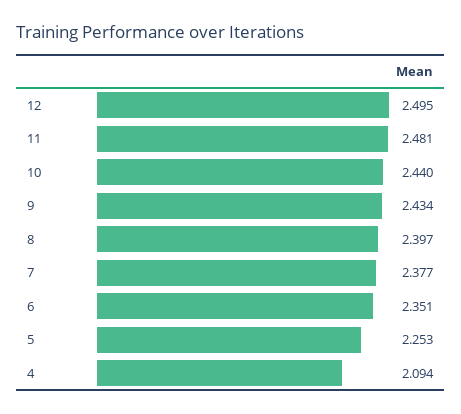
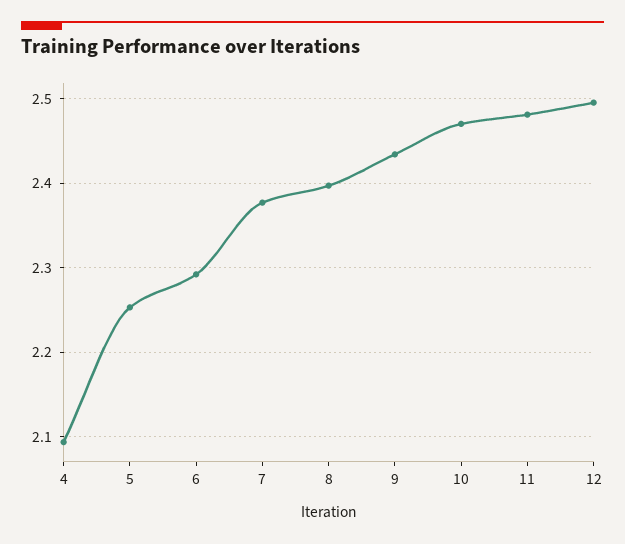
  {
    "12": 2.495,
    "11": 2.481,
-   "10": 2.44,
+   "10": 2.47,
    "9": 2.434,
    "8": 2.397,
    "7": 2.377,
-   "6": 2.351,
+   "6": 2.29,
    "5": 2.253,
    "4": 2.094
  }

